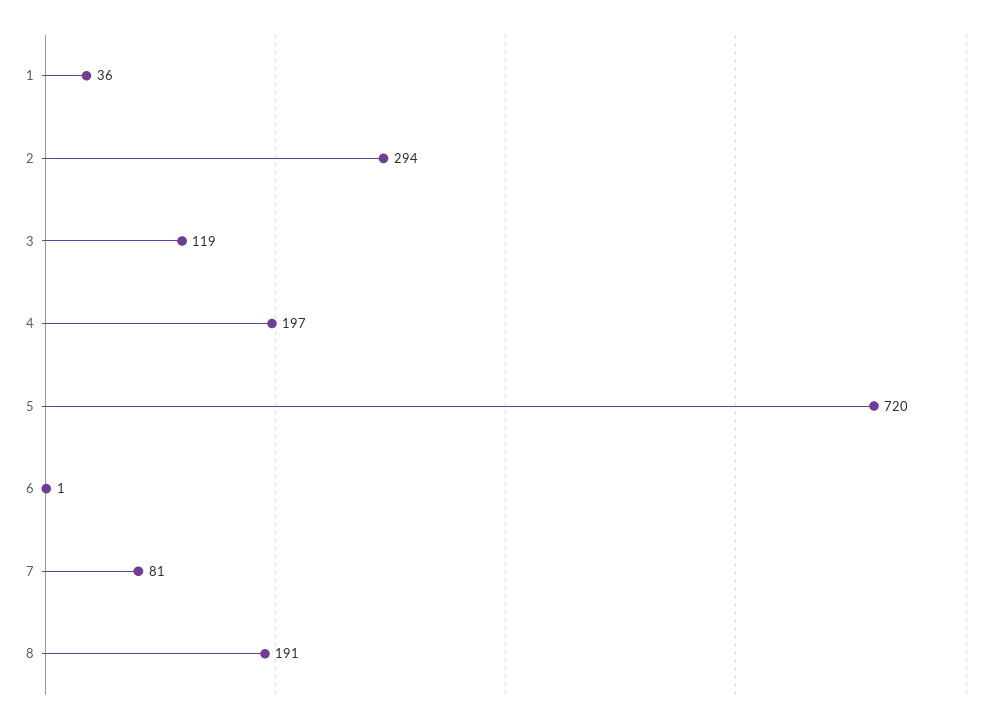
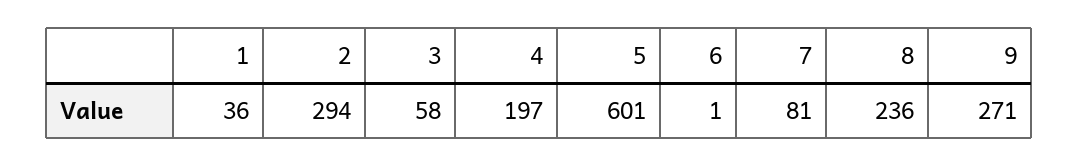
  {
    "1": 36,
    "2": 294,
-   "3": 119,
+   "3": 58,
    "4": 197,
-   "5": 720,
+   "5": 601,
    "6": 1,
    "7": 81,
-   "8": 191
+   "8": 236,
+   "9": 271
  }

